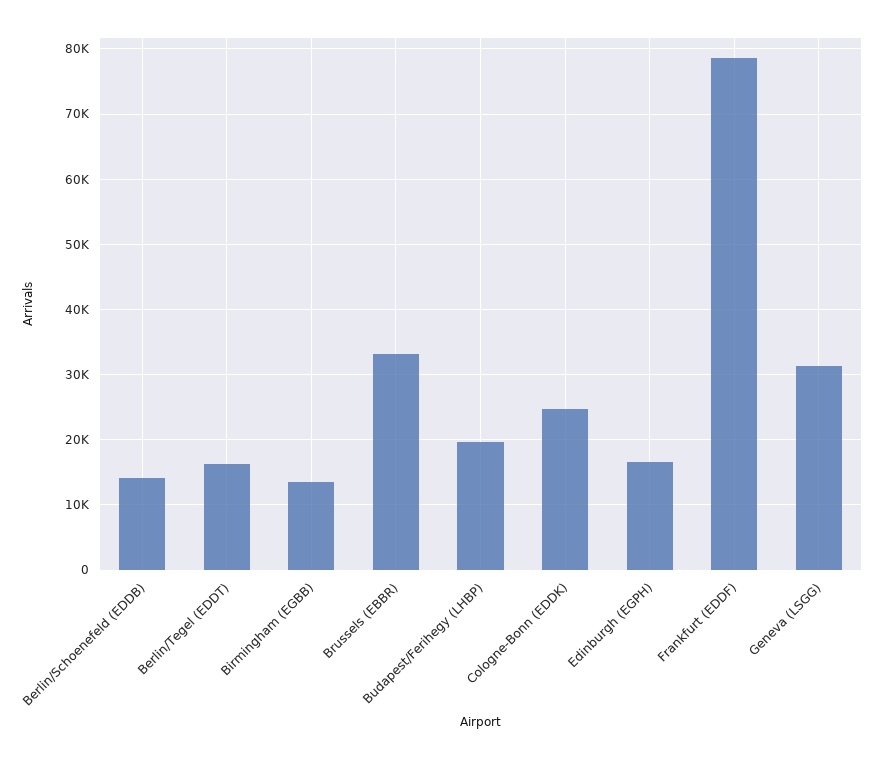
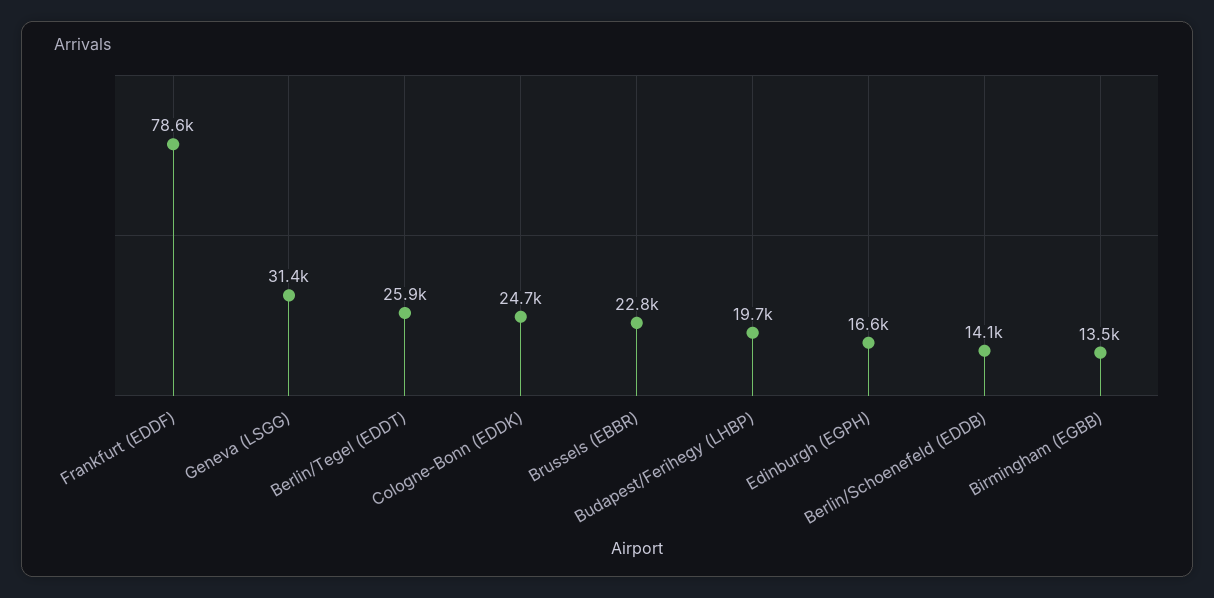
  {
    "Berlin/Schoenefeld (EDDB)": 14100,
-   "Berlin/Tegel (EDDT)": 16000,
+   "Berlin/Tegel (EDDT)": 25900,
    "Birmingham (EGBB)": 13500,
-   "Brussels (EBBR)": 33000,
+   "Brussels (EBBR)": 22800,
    "Budapest/Ferihegy (LHBP)": 19700,
    "Cologne-Bonn (EDDK)": 24700,
    "Edinburgh (EGPH)": 16600,
    "Frankfurt (EDDF)": 78600,
    "Geneva (LSGG)": 31400
  }

